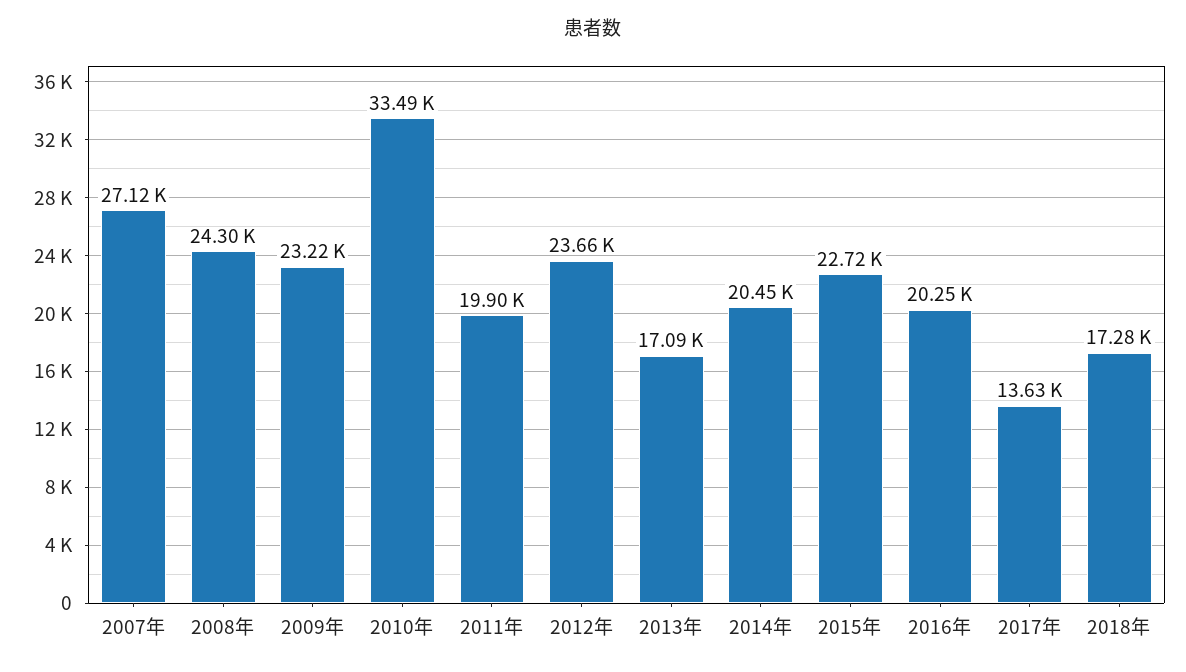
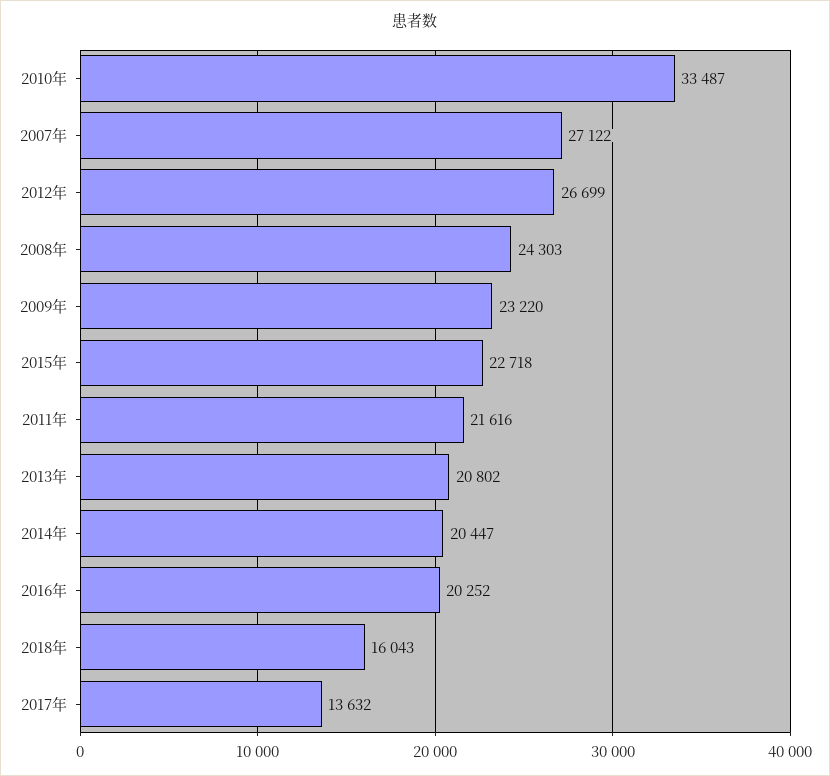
  {
    "2007年": 27122,
    "2008年": 24303,
    "2009年": 23220,
    "2010年": 33487,
-   "2011年": 19900,
+   "2011年": 21616,
-   "2012年": 23660,
+   "2012年": 26699,
-   "2013年": 17090,
+   "2013年": 20802,
    "2014年": 20447,
    "2015年": 22718,
    "2016年": 20252,
    "2017年": 13632,
-   "2018年": 17280
+   "2018年": 16043
  }

